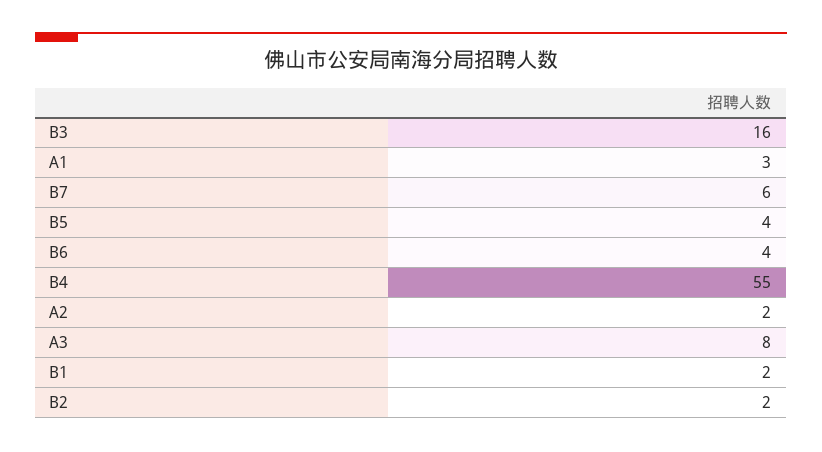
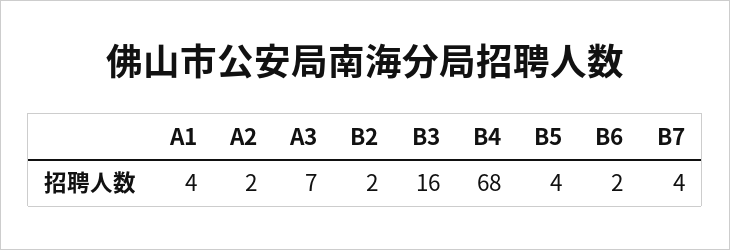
  {
    "B3": 16,
-   "A1": 3,
+   "A1": 4,
-   "B7": 6,
+   "B7": 4,
    "B5": 4,
-   "B6": 4,
+   "B6": 2,
-   "B4": 55,
+   "B4": 68,
    "A2": 2,
-   "A3": 8,
+   "A3": 7,
-   "B1": 2,
    "B2": 2
  }

